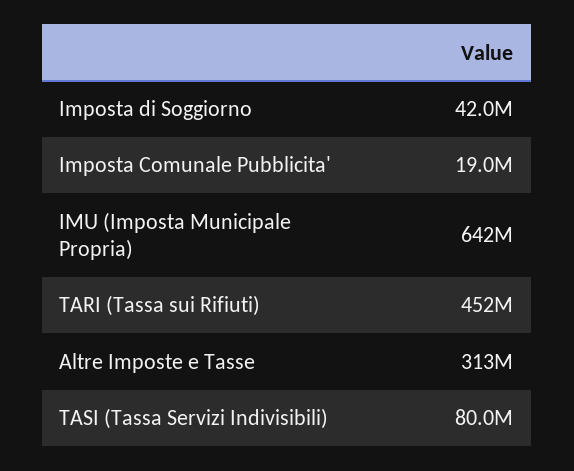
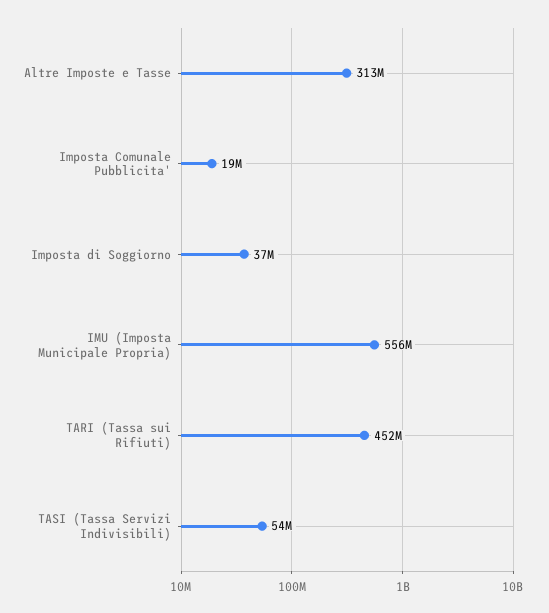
  {
-   "Imposta di Soggiorno": 42000000,
+   "Imposta di Soggiorno": 37000000,
    "Imposta Comunale Pubblicita'": 19000000,
-   "IMU (Imposta Municipale Propria)": 642000000,
+   "IMU (Imposta Municipale Propria)": 556000000,
    "TARI (Tassa sui Rifiuti)": 452000000,
    "Altre Imposte e Tasse": 313000000,
-   "TASI (Tassa Servizi Indivisibili)": 80000000
+   "TASI (Tassa Servizi Indivisibili)": 54000000
  }

